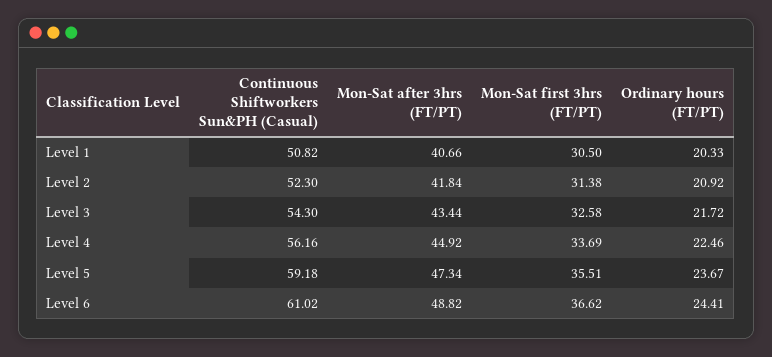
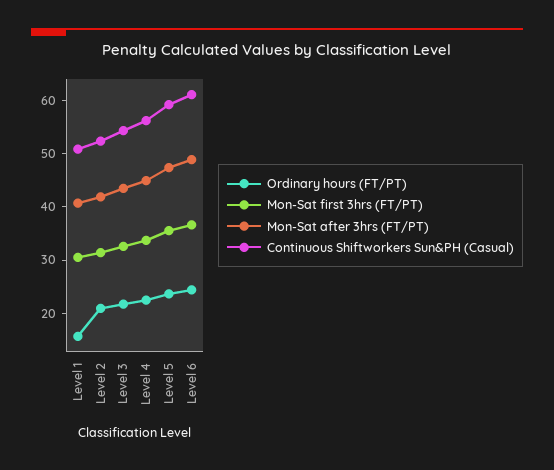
  {
    "Continuous Shiftworkers Sun&PH (Casual)": {
      "Level 1": 50.82,
      "Level 2": 52.3,
      "Level 3": 54.3,
      "Level 4": 56.16,
      "Level 5": 59.18,
      "Level 6": 61.02
    },
    "Mon-Sat after 3hrs (FT/PT)": {
      "Level 1": 40.66,
      "Level 2": 41.84,
      "Level 3": 43.44,
      "Level 4": 44.92,
      "Level 5": 47.34,
      "Level 6": 48.82
    },
    "Mon-Sat first 3hrs (FT/PT)": {
      "Level 1": 30.5,
      "Level 2": 31.38,
      "Level 3": 32.58,
      "Level 4": 33.69,
      "Level 5": 35.51,
      "Level 6": 36.62
    },
    "Ordinary hours (FT/PT)": {
-     "Level 1": 20.33,
+     "Level 1": 16,
      "Level 2": 20.92,
      "Level 3": 21.72,
      "Level 4": 22.46,
      "Level 5": 23.67,
      "Level 6": 24.41
    }
  }

